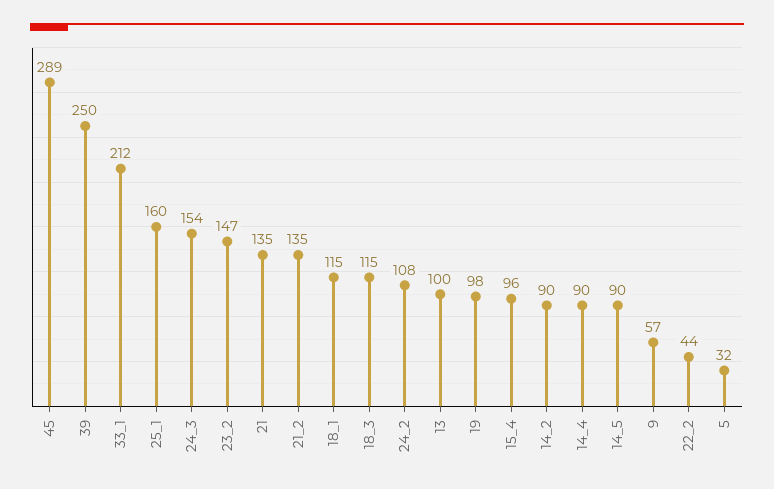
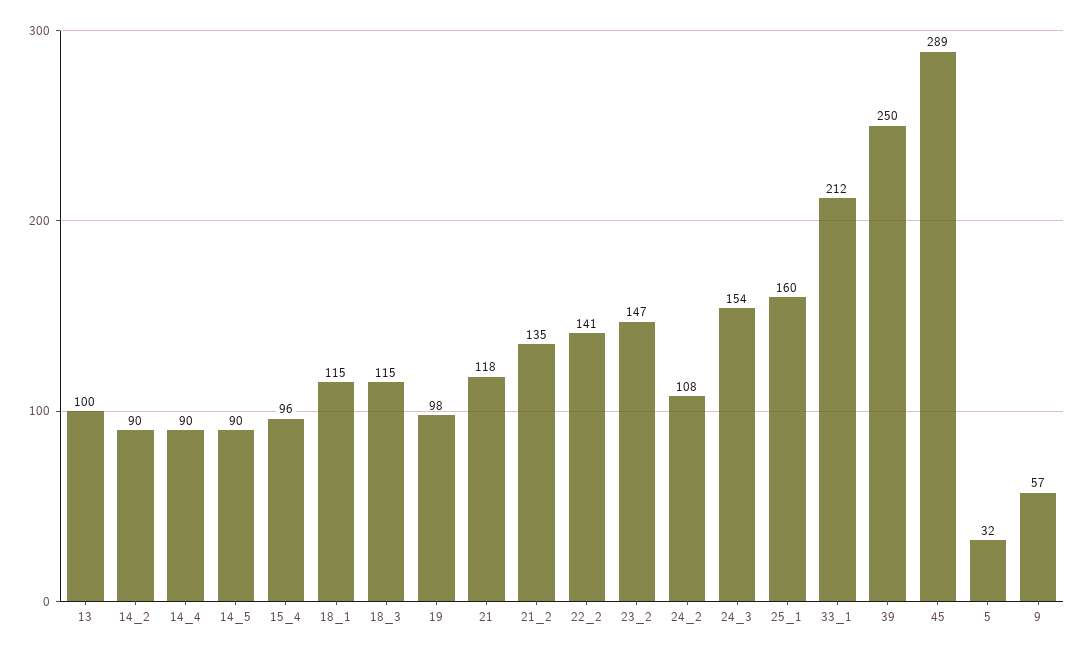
  {
    "45": 289,
    "39": 250,
    "33_1": 212,
    "25_1": 160,
    "24_3": 154,
    "23_2": 147,
-   "21": 135,
+   "21": 118,
    "21_2": 135,
    "18_1": 115,
    "18_3": 115,
    "24_2": 108,
    "13": 100,
    "19": 98,
    "15_4": 96,
    "14_2": 90,
    "14_4": 90,
    "14_5": 90,
    "9": 57,
-   "22_2": 44,
+   "22_2": 141,
    "5": 32
  }

